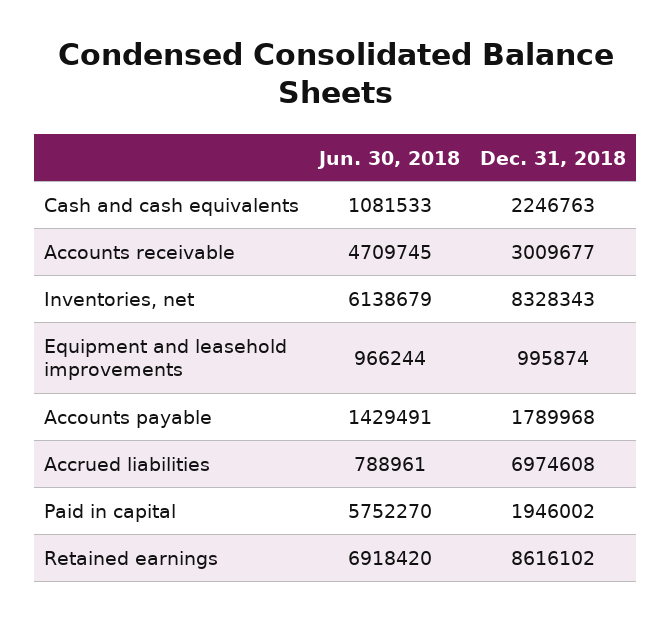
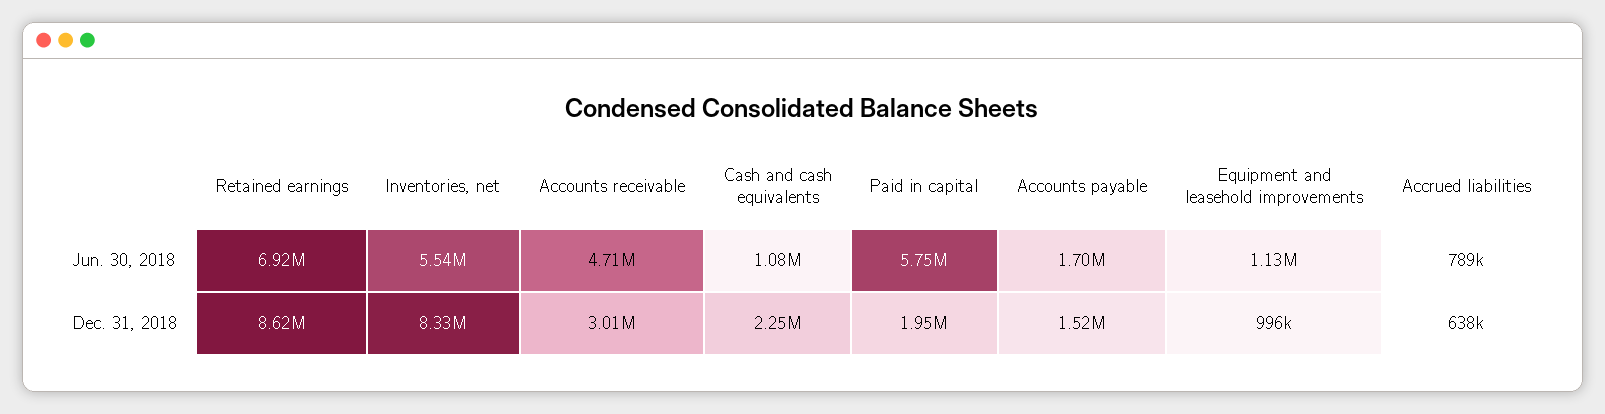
  {
    "Jun. 30, 2018": {
      "Cash and cash equivalents": 1081533,
      "Accounts receivable": 4709745,
-     "Inventories, net": 6138679,
+     "Inventories, net": 5540000,
-     "Equipment and leasehold improvements": 966244,
+     "Equipment and leasehold improvements": 1130000,
-     "Accounts payable": 1429491,
+     "Accounts payable": 1700000,
      "Accrued liabilities": 788961,
      "Paid in capital": 5752270,
      "Retained earnings": 6918420
    },
    "Dec. 31, 2018": {
      "Cash and cash equivalents": 2246763,
      "Accounts receivable": 3009677,
      "Inventories, net": 8328343,
      "Equipment and leasehold improvements": 995874,
-     "Accounts payable": 1789968,
+     "Accounts payable": 1520000,
-     "Accrued liabilities": 6974608,
+     "Accrued liabilities": 638000,
      "Paid in capital": 1946002,
      "Retained earnings": 8616102
    }
  }

